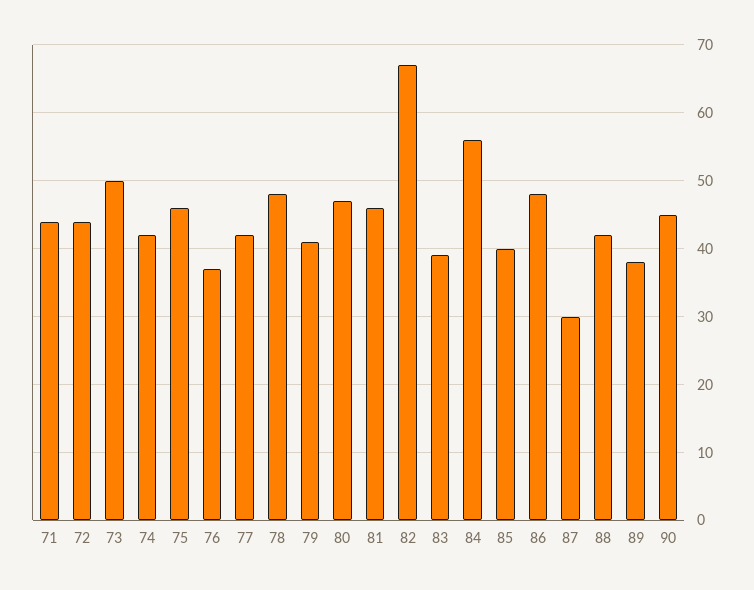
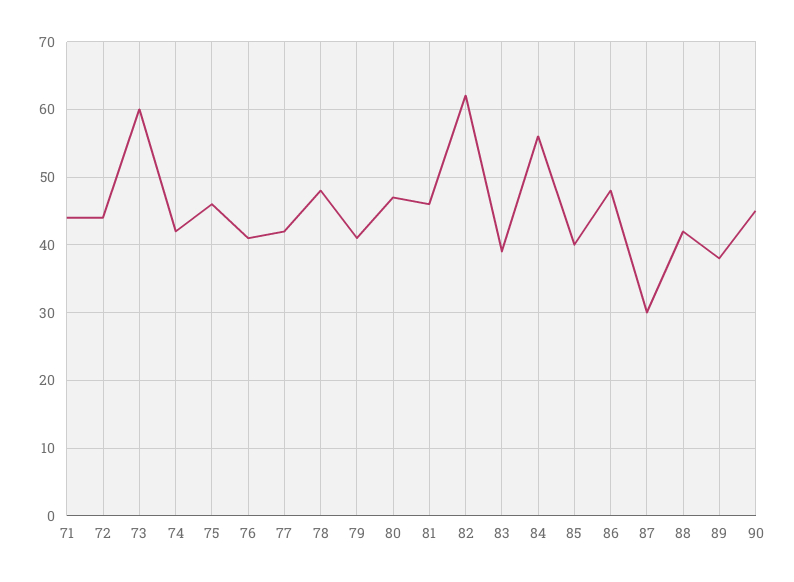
  {
    "71": 44,
    "72": 44,
-   "73": 50,
+   "73": 60,
    "74": 42,
    "75": 46,
-   "76": 37,
+   "76": 41,
    "77": 42,
    "78": 48,
    "79": 41,
    "80": 47,
    "81": 46,
-   "82": 67,
+   "82": 62,
    "83": 39,
    "84": 56,
    "85": 40,
    "86": 48,
    "87": 30,
    "88": 42,
    "89": 38,
    "90": 45
  }

